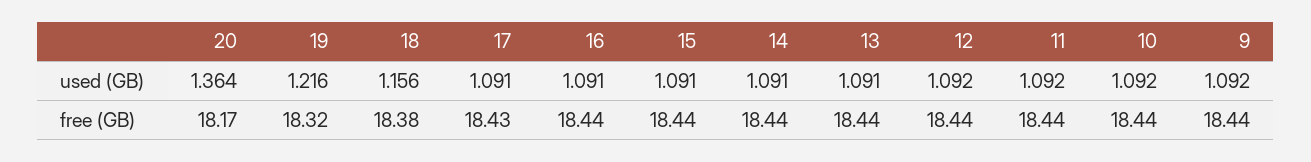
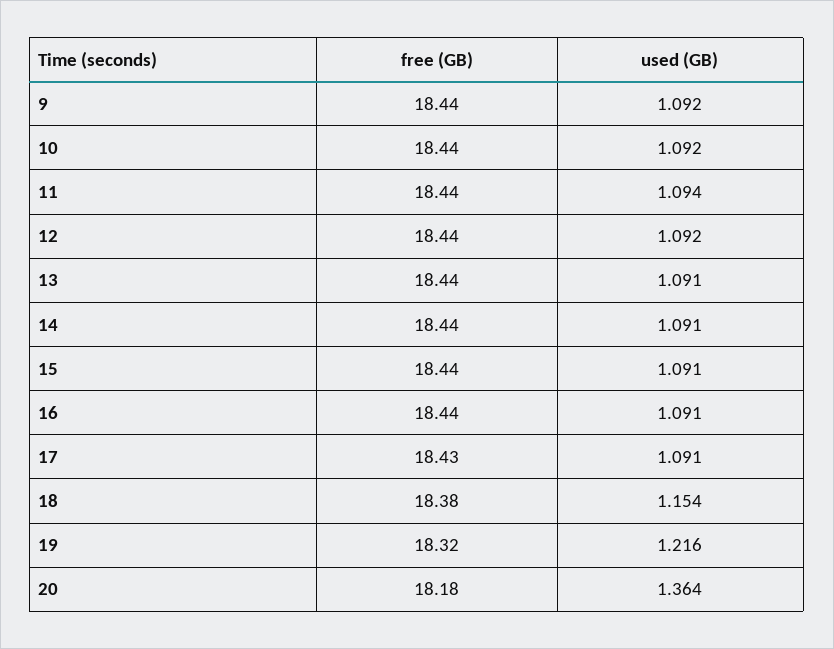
  {
    "20": {
      "used (GB)": 1.364,
-     "free (GB)": 18.17
+     "free (GB)": 18.18
    },
    "19": {
      "used (GB)": 1.216,
      "free (GB)": 18.32
    },
    "18": {
-     "used (GB)": 1.156,
+     "used (GB)": 1.154,
      "free (GB)": 18.38
    },
    "17": {
      "used (GB)": 1.091,
      "free (GB)": 18.43
    },
    "16": {
      "used (GB)": 1.091,
      "free (GB)": 18.44
    },
    "15": {
      "used (GB)": 1.091,
      "free (GB)": 18.44
    },
    "14": {
      "used (GB)": 1.091,
      "free (GB)": 18.44
    },
    "13": {
      "used (GB)": 1.091,
      "free (GB)": 18.44
    },
    "12": {
      "used (GB)": 1.092,
      "free (GB)": 18.44
    },
    "11": {
-     "used (GB)": 1.092,
+     "used (GB)": 1.094,
      "free (GB)": 18.44
    },
    "10": {
      "used (GB)": 1.092,
      "free (GB)": 18.44
    },
    "9": {
      "used (GB)": 1.092,
      "free (GB)": 18.44
    }
  }

